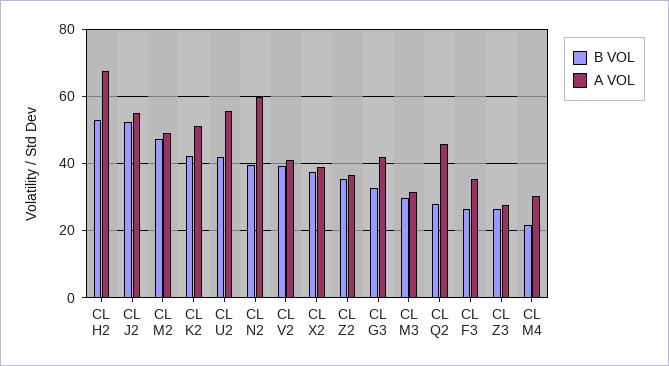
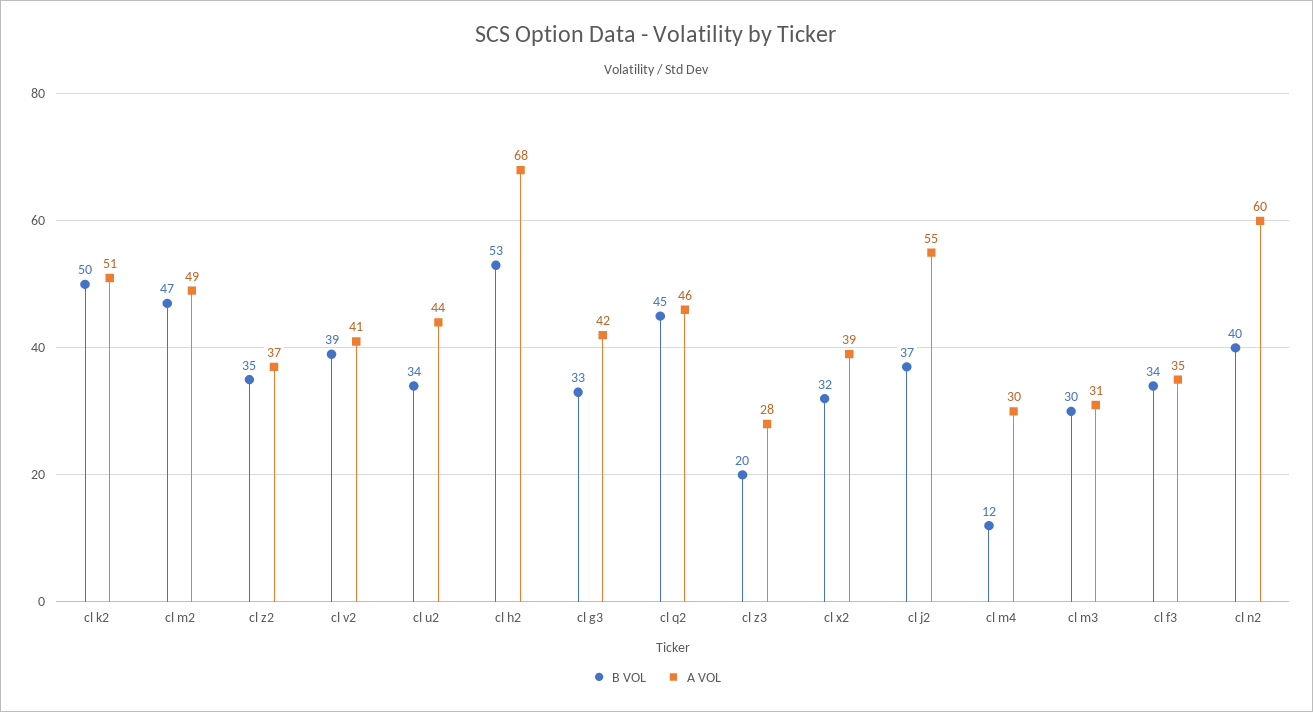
  {
    "B VOL": {
      "CL H2": 53,
-     "CL J2": 52,
+     "CL J2": 37,
      "CL M2": 47,
-     "CL K2": 42,
+     "CL K2": 50,
-     "CL U2": 42,
+     "CL U2": 34,
      "CL N2": 40,
      "CL V2": 39,
-     "CL X2": 38,
+     "CL X2": 32,
      "CL Z2": 35,
      "CL G3": 33,
      "CL M3": 30,
-     "CL Q2": 28,
+     "CL Q2": 45,
-     "CL F3": 26,
+     "CL F3": 34,
-     "CL Z3": 26,
+     "CL Z3": 20,
-     "CL M4": 22
+     "CL M4": 12
    },
    "A VOL": {
      "CL H2": 68,
      "CL J2": 55,
      "CL M2": 49,
      "CL K2": 51,
-     "CL U2": 56,
+     "CL U2": 44,
      "CL N2": 60,
      "CL V2": 41,
      "CL X2": 39,
      "CL Z2": 37,
      "CL G3": 42,
      "CL M3": 31,
      "CL Q2": 46,
      "CL F3": 35,
      "CL Z3": 28,
      "CL M4": 30
    }
  }

